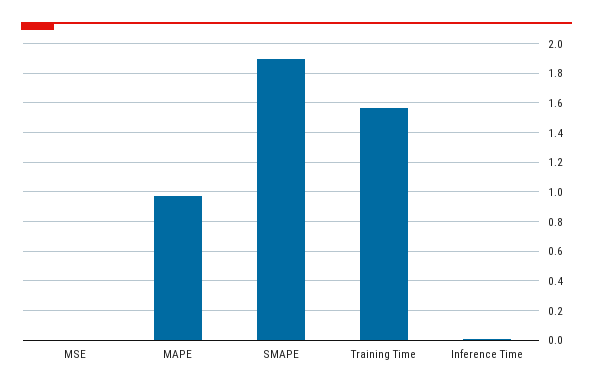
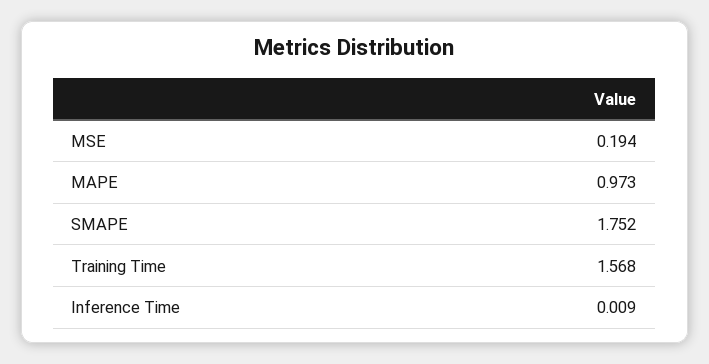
  {
-   "MSE": 0,
+   "MSE": 0.194,
    "MAPE": 0.973,
-   "SMAPE": 1.9,
+   "SMAPE": 1.752,
    "Training Time": 1.568,
    "Inference Time": 0.009
  }

